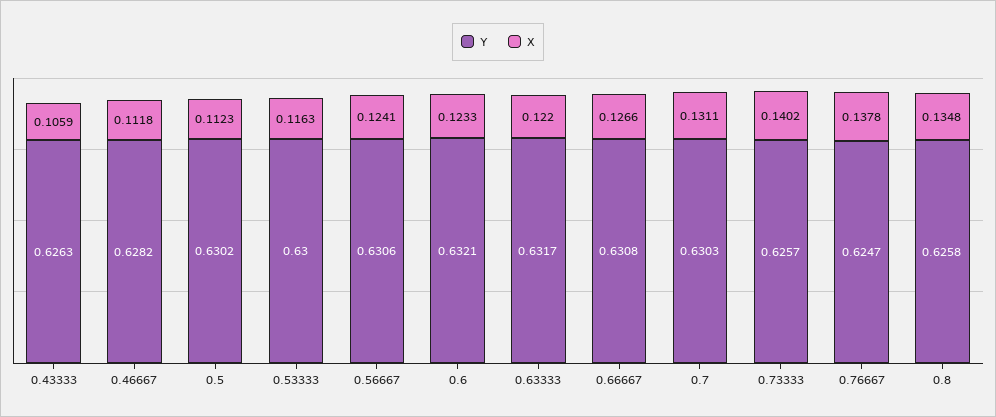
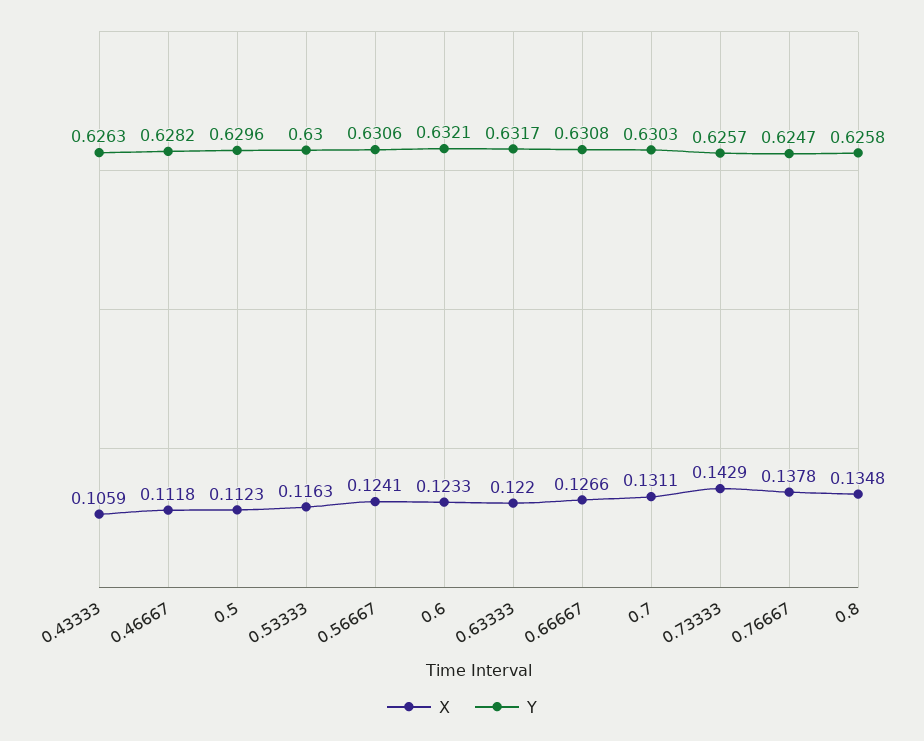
  {
    "Y": {
      "0.43333": 0.6263,
      "0.46667": 0.6282,
-     "0.5": 0.6302,
+     "0.5": 0.6296,
      "0.53333": 0.63,
      "0.56667": 0.6306,
      "0.6": 0.6321,
      "0.63333": 0.6317,
      "0.66667": 0.6308,
      "0.7": 0.6303,
      "0.73333": 0.6257,
      "0.76667": 0.6247,
      "0.8": 0.6258
    },
    "X": {
      "0.43333": 0.1059,
      "0.46667": 0.1118,
      "0.5": 0.1123,
      "0.53333": 0.1163,
      "0.56667": 0.1241,
      "0.6": 0.1233,
      "0.63333": 0.122,
      "0.66667": 0.1266,
      "0.7": 0.1311,
-     "0.73333": 0.1402,
+     "0.73333": 0.1429,
      "0.76667": 0.1378,
      "0.8": 0.1348
    }
  }

